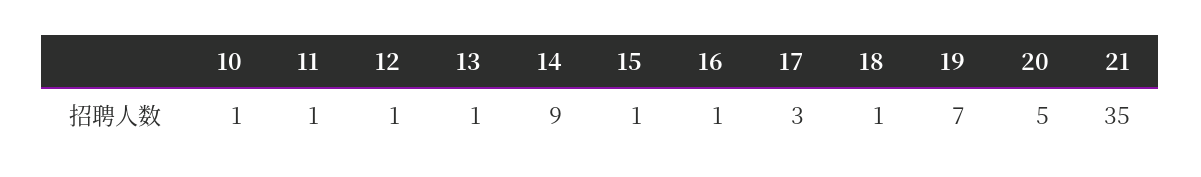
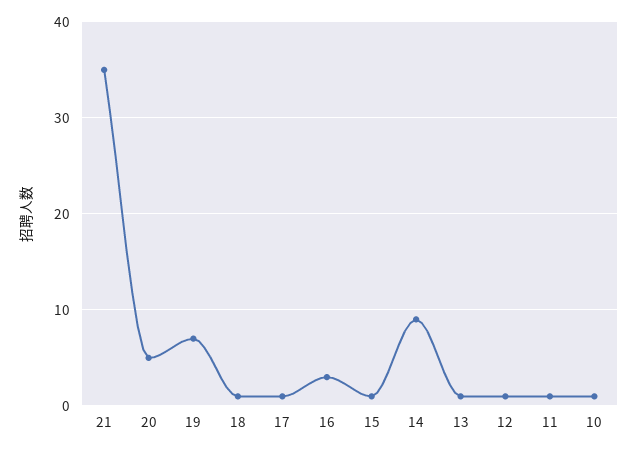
  {
    "10": 1,
    "11": 1,
    "12": 1,
    "13": 1,
    "14": 9,
    "15": 1,
-   "16": 1,
+   "16": 3,
-   "17": 3,
+   "17": 1,
    "18": 1,
    "19": 7,
    "20": 5,
    "21": 35
  }

